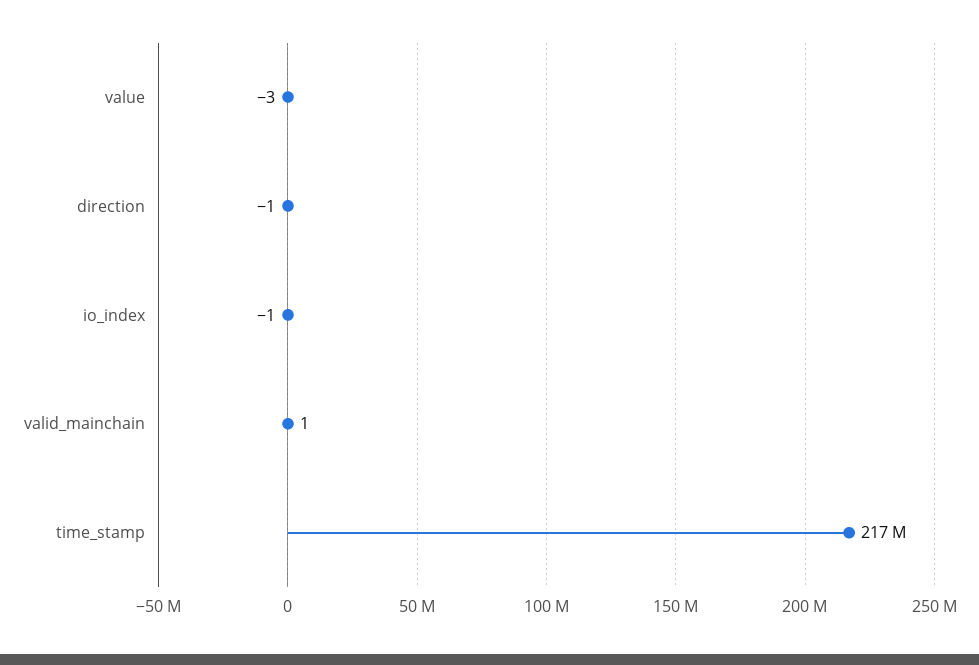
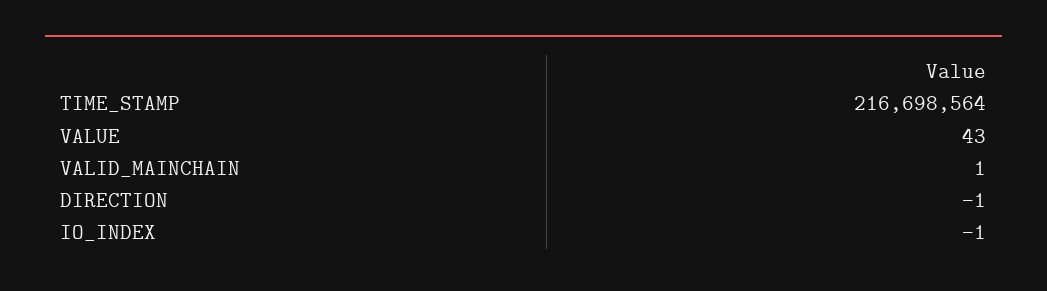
  {
-   "value": -3,
+   "value": 43,
    "direction": -1,
    "io_index": -1,
    "valid_mainchain": 1,
    "time_stamp": 216698564
  }

